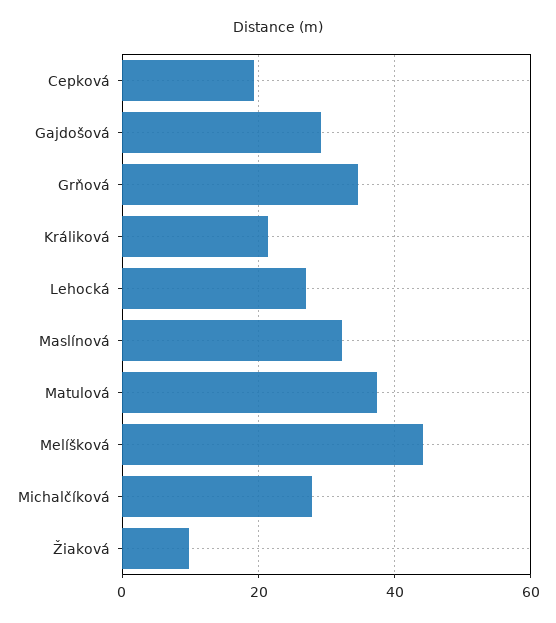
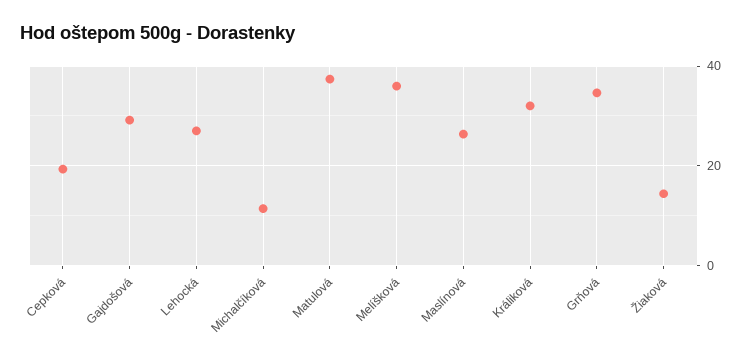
  {
    "Cepková": 20,
    "Gajdošová": 30,
    "Grňová": 34,
-   "Králiková": 22,
+   "Králiková": 32,
    "Lehocká": 28,
-   "Maslínová": 32,
+   "Maslínová": 26,
    "Matulová": 38,
-   "Melíšková": 44,
+   "Melíšková": 36,
-   "Michalčíková": 28,
+   "Michalčíková": 12,
-   "Žiaková": 10
+   "Žiaková": 14
  }

